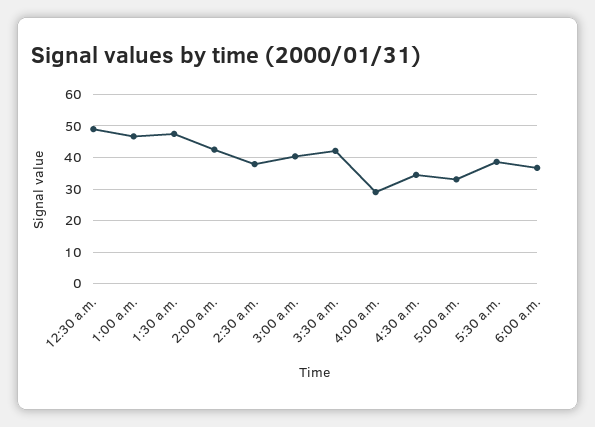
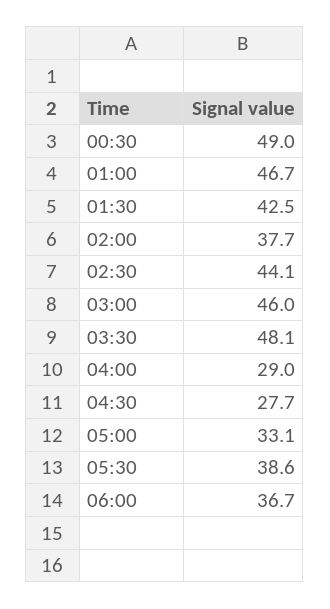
  {
    "12:30 a.m.": 49,
    "1:00 a.m.": 46.7,
-   "1:30 a.m.": 48,
+   "1:30 a.m.": 42.5,
-   "2:00 a.m.": 42,
+   "2:00 a.m.": 37.7,
-   "2:30 a.m.": 38,
+   "2:30 a.m.": 44.1,
-   "3:00 a.m.": 40,
+   "3:00 a.m.": 46,
-   "3:30 a.m.": 42,
+   "3:30 a.m.": 48.1,
    "4:00 a.m.": 29,
-   "4:30 a.m.": 34,
+   "4:30 a.m.": 27.7,
    "5:00 a.m.": 33.1,
    "5:30 a.m.": 38.6,
    "6:00 a.m.": 36.7
  }

